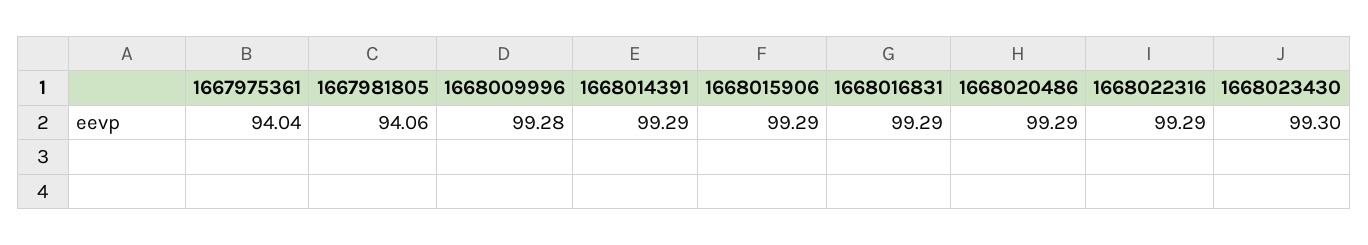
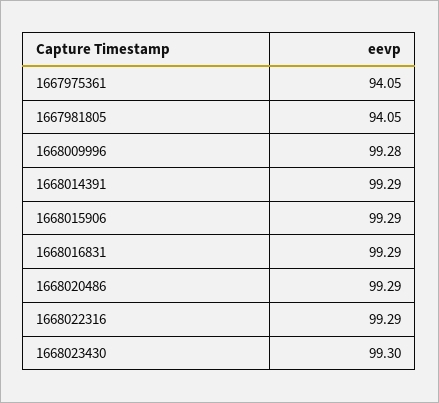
  {
-   "1667975361": 94.04,
+   "1667975361": 94.05,
-   "1667981805": 94.06,
+   "1667981805": 94.05,
    "1668009996": 99.28,
    "1668014391": 99.29,
    "1668015906": 99.29,
    "1668016831": 99.29,
    "1668020486": 99.29,
    "1668022316": 99.29,
    "1668023430": 99.3
  }

